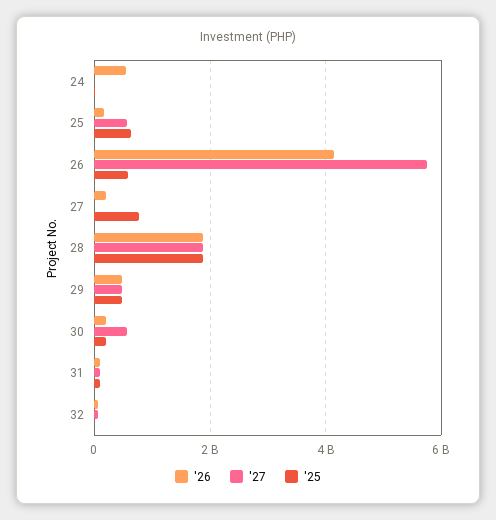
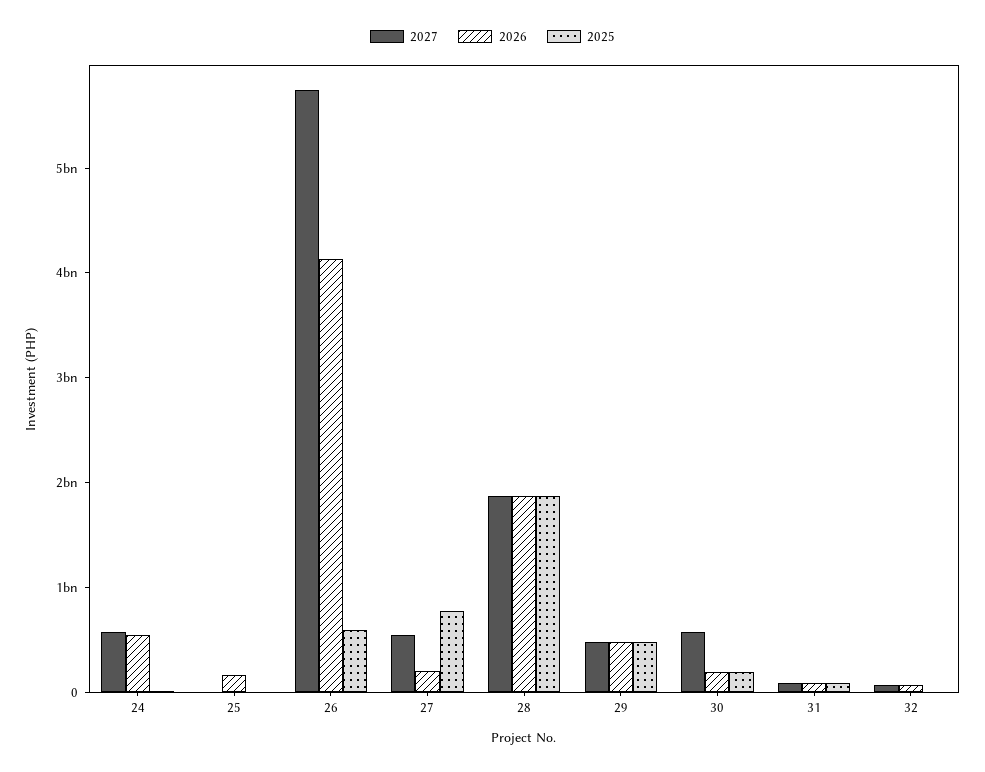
  {
    "'26": {
      "24": 600000000,
      "25": 200000000,
      "26": 4200000000,
      "27": 200000000,
      "28": 1800000000,
      "29": 400000000,
      "30": 200000000,
      "31": 0,
      "32": 0
    },
    "'27": {
-     "24": 0,
+     "24": 600000000,
-     "25": 600000000,
+     "25": 0,
      "26": 5800000000,
-     "27": 0,
+     "27": 600000000,
      "28": 1800000000,
      "29": 400000000,
      "30": 600000000,
      "31": 0,
      "32": 0
    },
    "'25": {
      "24": 0,
-     "25": 600000000,
+     "25": 0,
      "26": 600000000,
      "27": 800000000,
      "28": 1800000000,
      "29": 400000000,
      "30": 200000000,
      "31": 0,
      "32": 0
    }
  }

